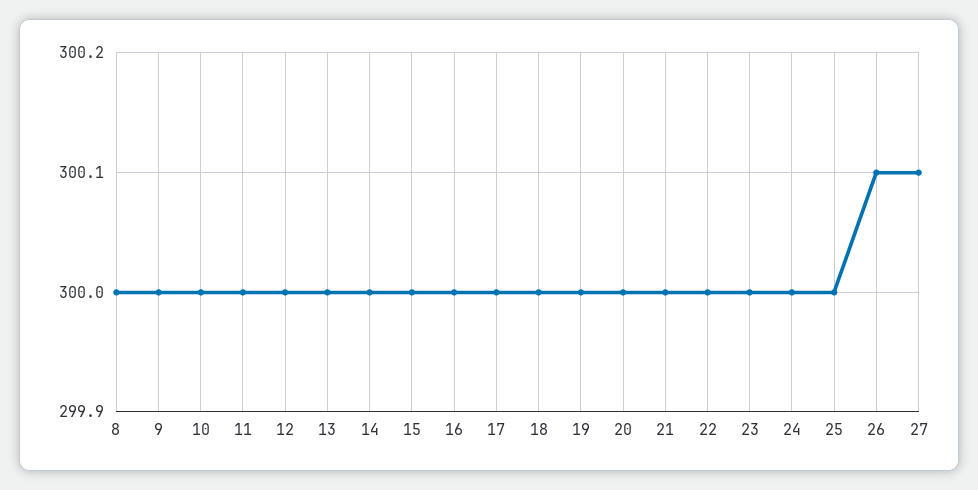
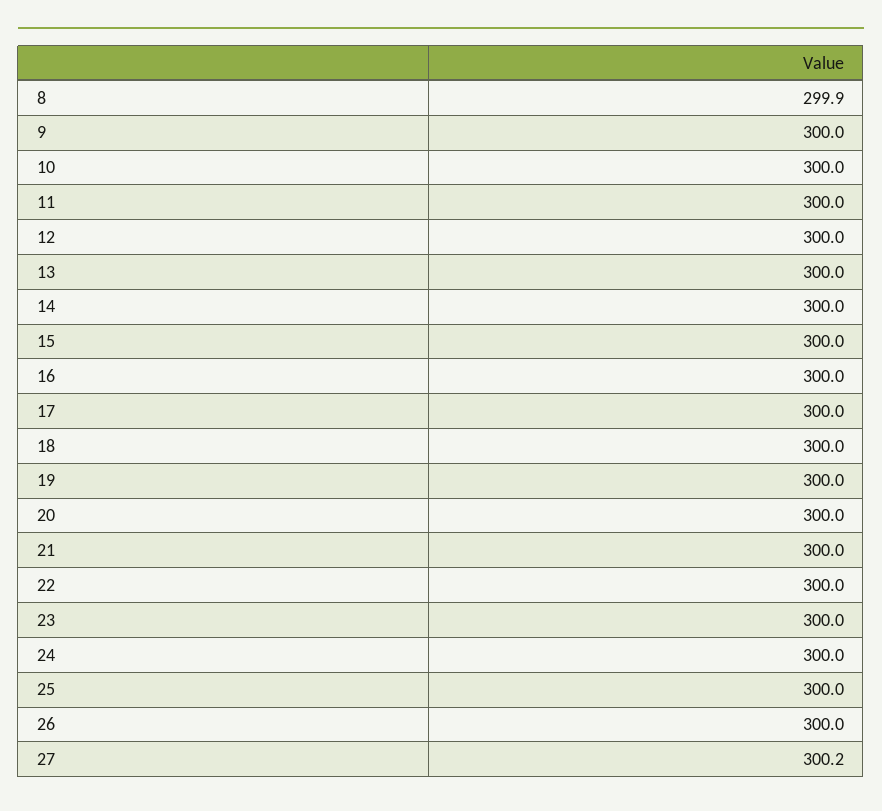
  {
-   "8": 300,
+   "8": 299.9,
    "9": 300,
    "10": 300,
    "11": 300,
    "12": 300,
    "13": 300,
    "14": 300,
    "15": 300,
    "16": 300,
    "17": 300,
    "18": 300,
    "19": 300,
    "20": 300,
    "21": 300,
    "22": 300,
    "23": 300,
    "24": 300,
    "25": 300,
-   "26": 300.1,
+   "26": 300,
-   "27": 300.1
+   "27": 300.2
  }

